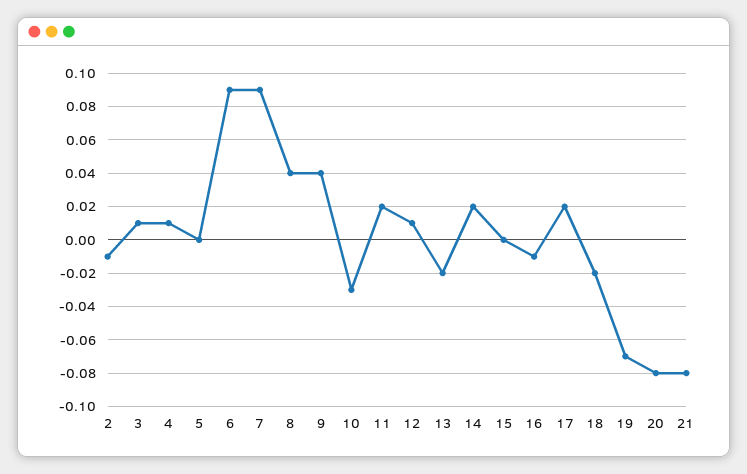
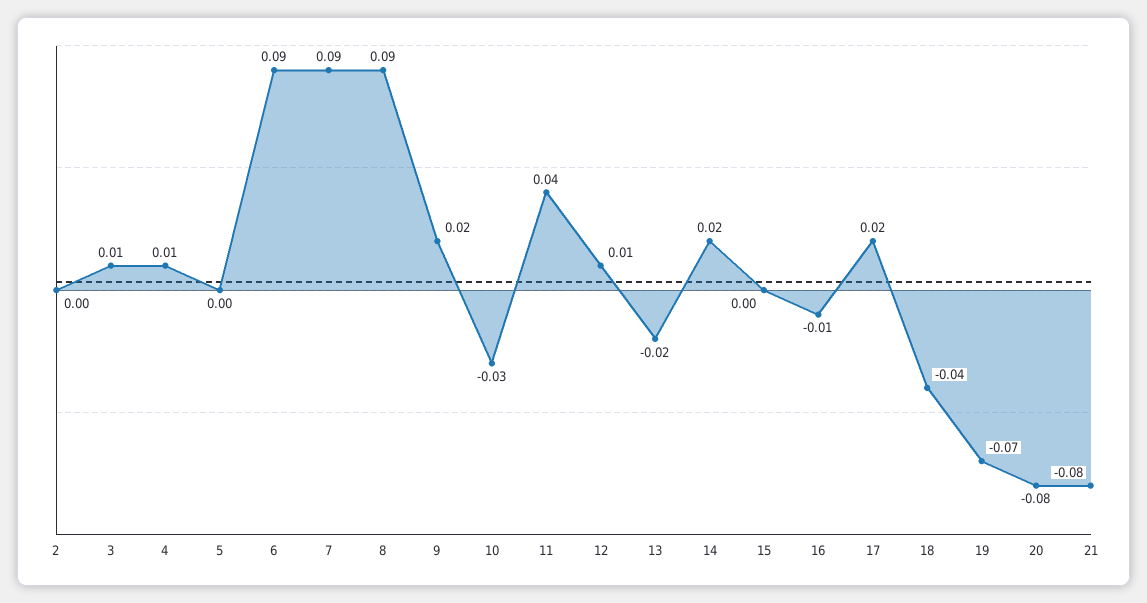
  {
-   "2": -0.01,
+   "2": 0,
    "3": 0.01,
    "4": 0.01,
    "5": 0,
    "6": 0.09,
    "7": 0.09,
-   "8": 0.04,
+   "8": 0.09,
-   "9": 0.04,
+   "9": 0.02,
    "10": -0.03,
-   "11": 0.02,
+   "11": 0.04,
    "12": 0.01,
    "13": -0.02,
    "14": 0.02,
    "15": 0,
    "16": -0.01,
    "17": 0.02,
-   "18": -0.02,
+   "18": -0.04,
    "19": -0.07,
    "20": -0.08,
    "21": -0.08
  }

